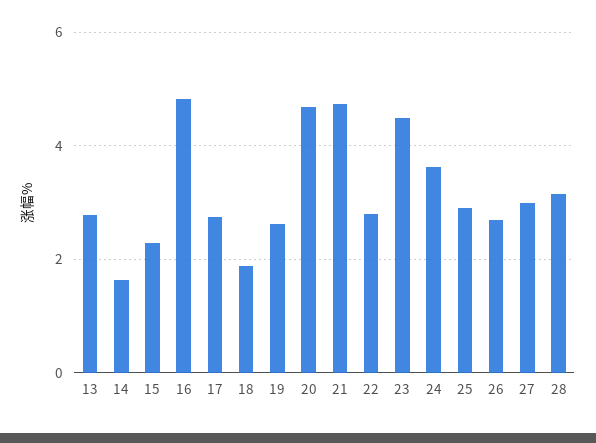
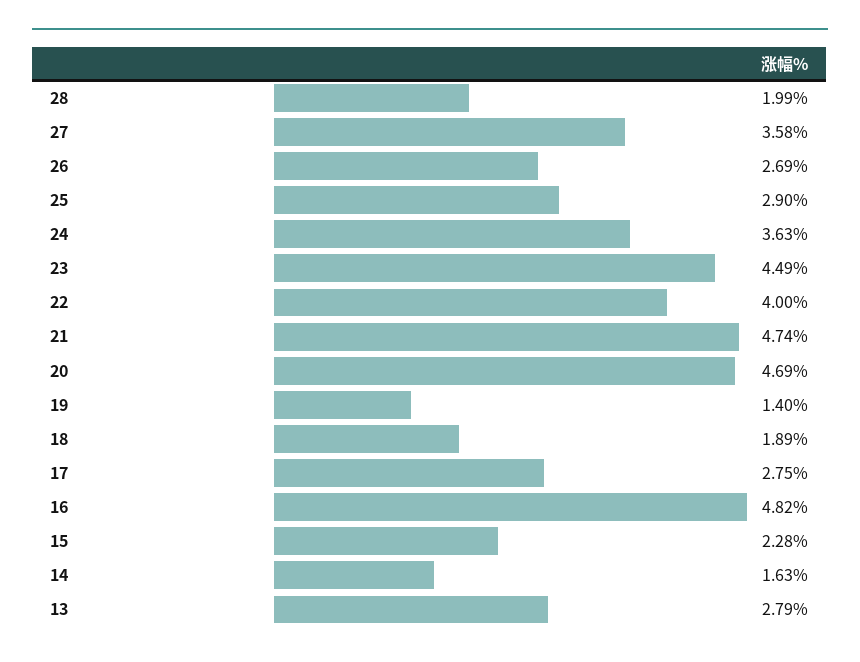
  {
    "13": 2.79,
    "14": 1.63,
    "15": 2.28,
    "16": 4.82,
    "17": 2.75,
    "18": 1.89,
-   "19": 2.6,
+   "19": 1.4,
    "20": 4.69,
    "21": 4.74,
-   "22": 2.8,
+   "22": 4,
    "23": 4.49,
    "24": 3.63,
    "25": 2.9,
    "26": 2.69,
-   "27": 3,
+   "27": 3.58,
-   "28": 3.2
+   "28": 1.99
  }

